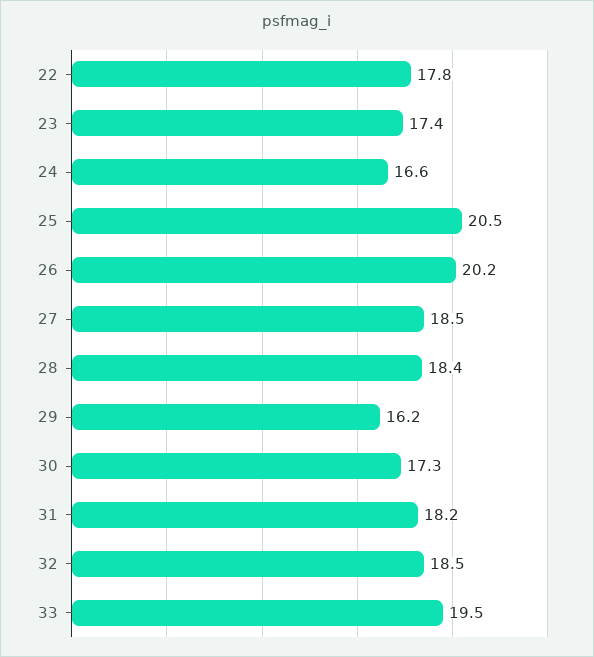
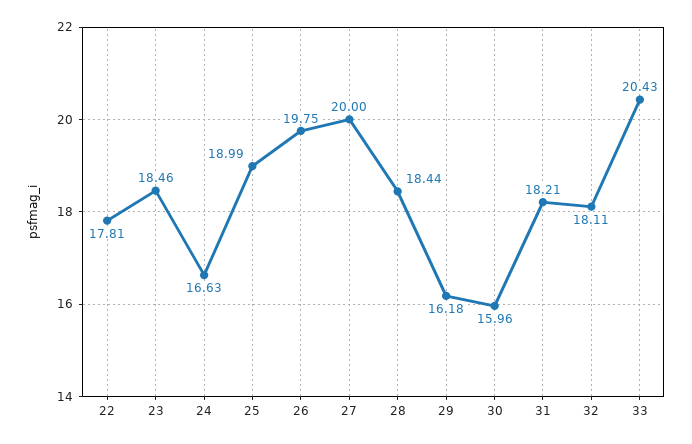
  {
    "22": 17.81,
-   "23": 17.4,
+   "23": 18.46,
    "24": 16.63,
-   "25": 20.5,
+   "25": 18.99,
-   "26": 20.2,
+   "26": 19.75,
-   "27": 18.5,
+   "27": 20,
    "28": 18.44,
    "29": 16.18,
-   "30": 17.3,
+   "30": 15.96,
    "31": 18.21,
-   "32": 18.5,
+   "32": 18.11,
-   "33": 19.5
+   "33": 20.43
  }

